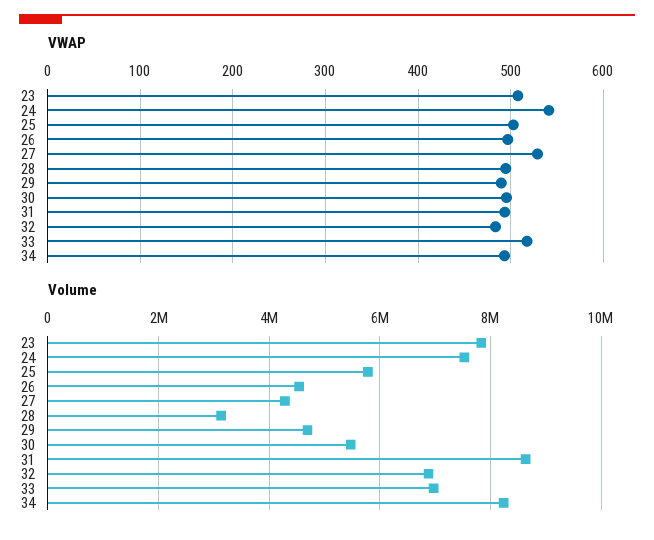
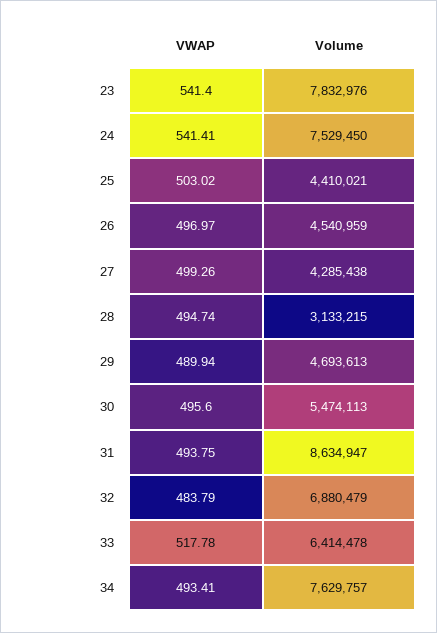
  {
    "VWAP": {
-     "23": 510,
+     "23": 541.4,
      "24": 541.41,
      "25": 503.02,
      "26": 496.97,
-     "27": 530,
+     "27": 499.26,
      "28": 494.74,
      "29": 489.94,
      "30": 495.6,
      "31": 493.75,
      "32": 483.79,
      "33": 517.78,
      "34": 493.41
    },
    "Volume": {
      "23": 7832976,
      "24": 7529450,
-     "25": 5800000,
+     "25": 4410021,
      "26": 4540959,
      "27": 4285438,
      "28": 3133215,
      "29": 4693613,
      "30": 5474113,
      "31": 8634947,
      "32": 6880479,
-     "33": 7000000,
+     "33": 6414478,
-     "34": 8200000
+     "34": 7629757
    }
  }

